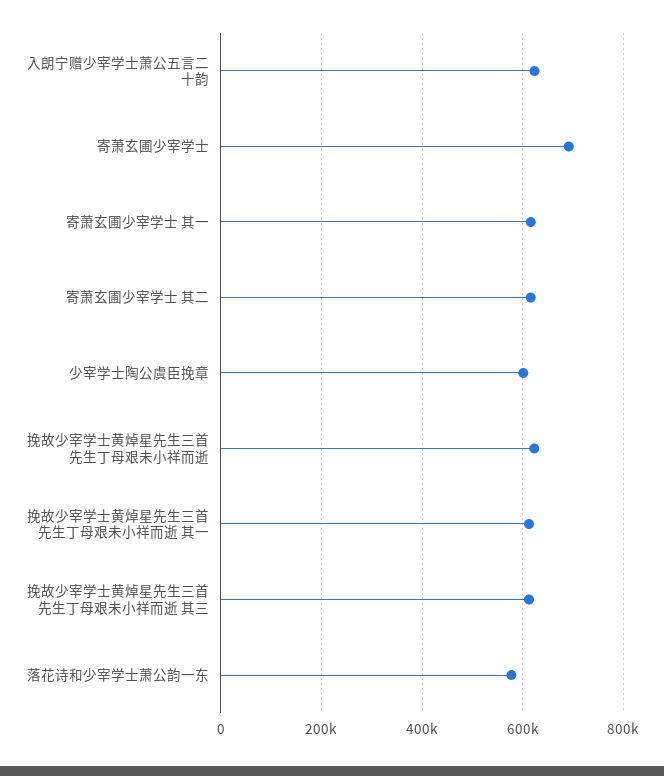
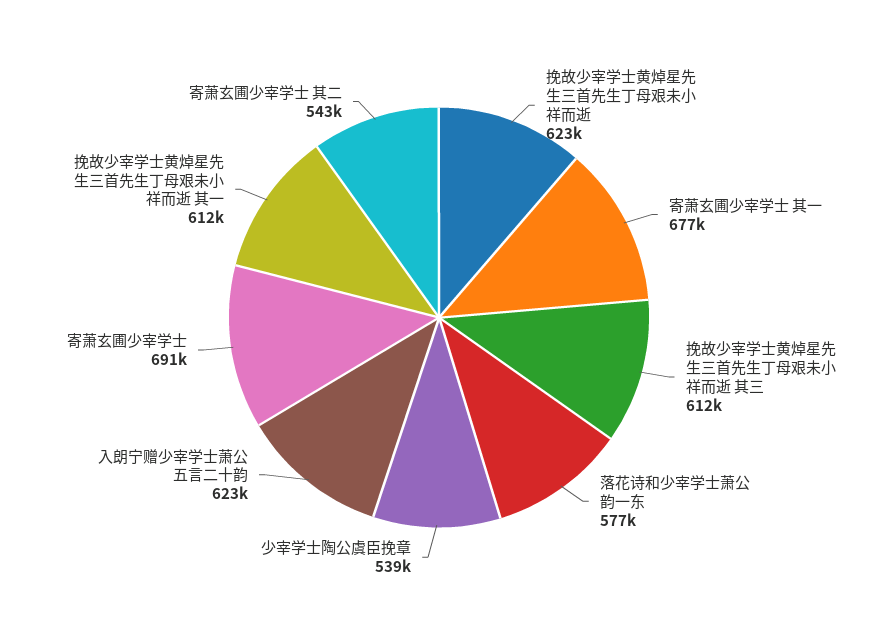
  {
    "入朗宁赠少宰学士萧公五言二十韵": 623000,
    "寄萧玄圃少宰学士": 691000,
-   "寄萧玄圃少宰学士 其一": 620000,
+   "寄萧玄圃少宰学士 其一": 677000,
-   "寄萧玄圃少宰学士 其二": 620000,
+   "寄萧玄圃少宰学士 其二": 543000,
-   "少宰学士陶公虞臣挽章": 600000,
+   "少宰学士陶公虞臣挽章": 539000,
    "挽故少宰学士黄焯星先生三首先生丁母艰未小祥而逝": 623000,
    "挽故少宰学士黄焯星先生三首先生丁母艰未小祥而逝 其一": 612000,
    "挽故少宰学士黄焯星先生三首先生丁母艰未小祥而逝 其三": 612000,
    "落花诗和少宰学士萧公韵一东": 577000
  }

